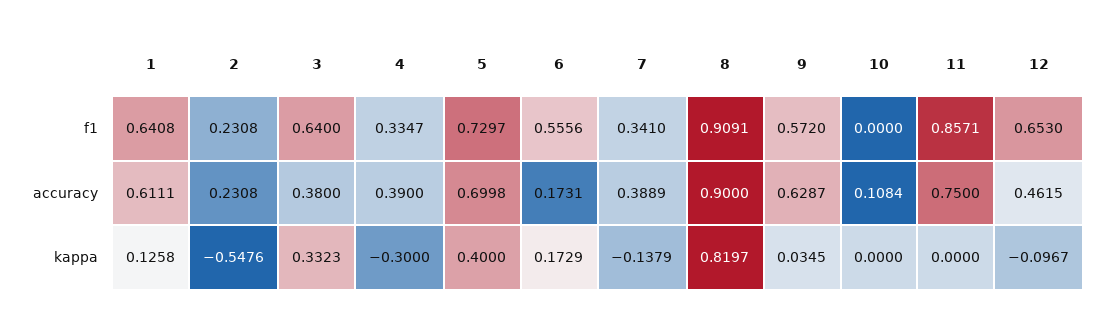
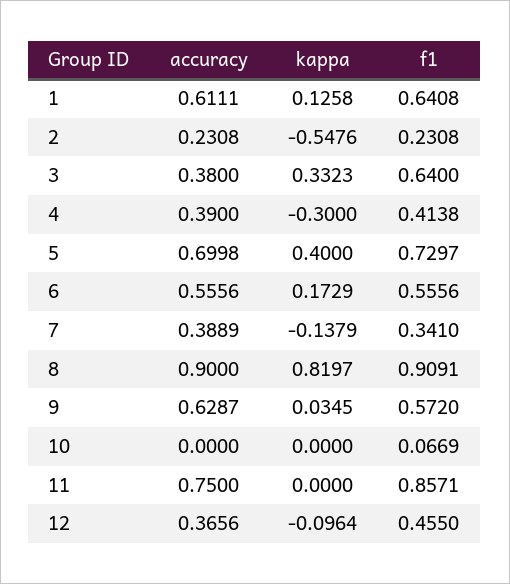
  {
    "1": {
      "f1": 0.6408,
      "accuracy": 0.6111,
      "kappa": 0.1258
    },
    "2": {
      "f1": 0.2308,
      "accuracy": 0.2308,
      "kappa": -0.5476
    },
    "3": {
      "f1": 0.64,
      "accuracy": 0.38,
      "kappa": 0.3323
    },
    "4": {
-     "f1": 0.3347,
+     "f1": 0.4138,
      "accuracy": 0.39,
      "kappa": -0.3
    },
    "5": {
      "f1": 0.7297,
      "accuracy": 0.6998,
      "kappa": 0.4
    },
    "6": {
      "f1": 0.5556,
-     "accuracy": 0.1731,
+     "accuracy": 0.5556,
      "kappa": 0.1729
    },
    "7": {
      "f1": 0.341,
      "accuracy": 0.3889,
      "kappa": -0.1379
    },
    "8": {
      "f1": 0.9091,
      "accuracy": 0.9,
      "kappa": 0.8197
    },
    "9": {
      "f1": 0.572,
      "accuracy": 0.6287,
      "kappa": 0.0345
    },
    "10": {
-     "f1": 0,
+     "f1": 0.0669,
-     "accuracy": 0.1084,
+     "accuracy": 0,
      "kappa": 0
    },
    "11": {
      "f1": 0.8571,
      "accuracy": 0.75,
      "kappa": 0
    },
    "12": {
-     "f1": 0.653,
+     "f1": 0.455,
-     "accuracy": 0.4615,
+     "accuracy": 0.3656,
-     "kappa": -0.0967
+     "kappa": -0.0964
    }
  }

